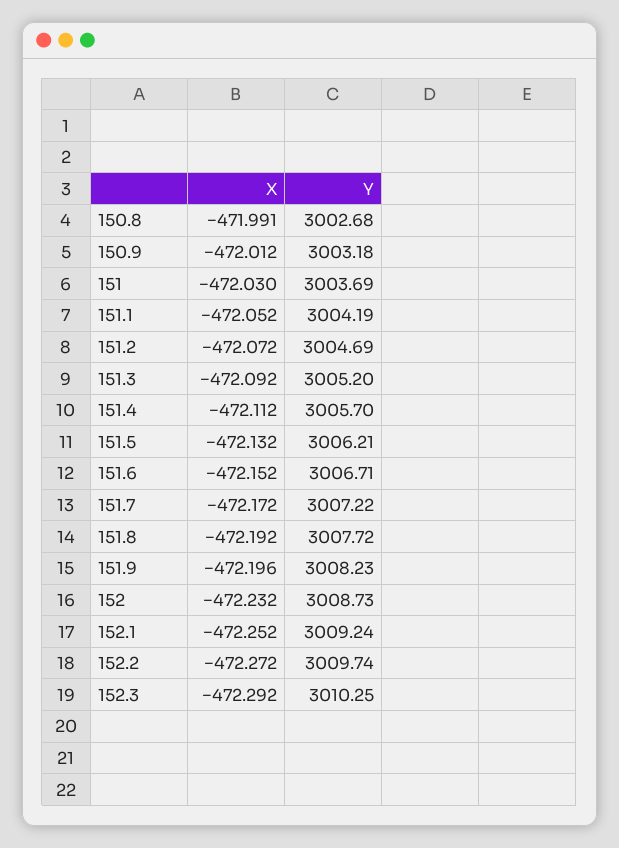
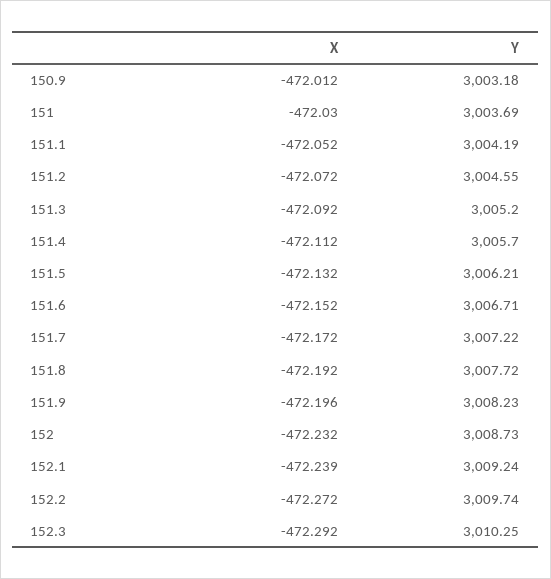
  {
    "X": {
-     "150.8": -471.991,
      "150.9": -472.012,
      "151": -472.03,
      "151.1": -472.052,
      "151.2": -472.072,
      "151.3": -472.092,
      "151.4": -472.112,
      "151.5": -472.132,
      "151.6": -472.152,
      "151.7": -472.172,
      "151.8": -472.192,
      "151.9": -472.196,
      "152": -472.232,
-     "152.1": -472.252,
+     "152.1": -472.239,
      "152.2": -472.272,
      "152.3": -472.292
    },
    "Y": {
-     "150.8": 3002.68,
      "150.9": 3003.18,
      "151": 3003.69,
      "151.1": 3004.19,
-     "151.2": 3004.69,
+     "151.2": 3004.55,
      "151.3": 3005.2,
      "151.4": 3005.7,
      "151.5": 3006.21,
      "151.6": 3006.71,
      "151.7": 3007.22,
      "151.8": 3007.72,
      "151.9": 3008.23,
      "152": 3008.73,
      "152.1": 3009.24,
      "152.2": 3009.74,
      "152.3": 3010.25
    }
  }

